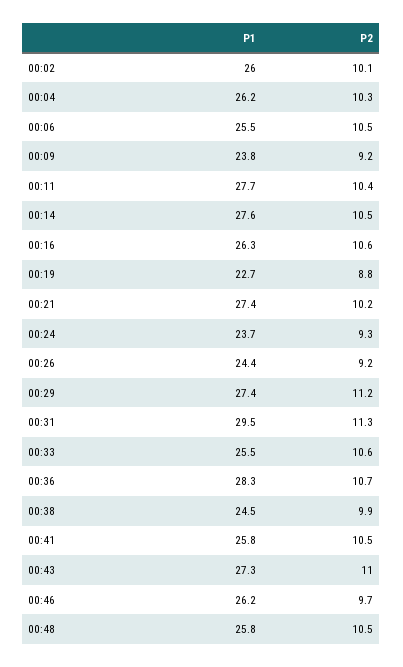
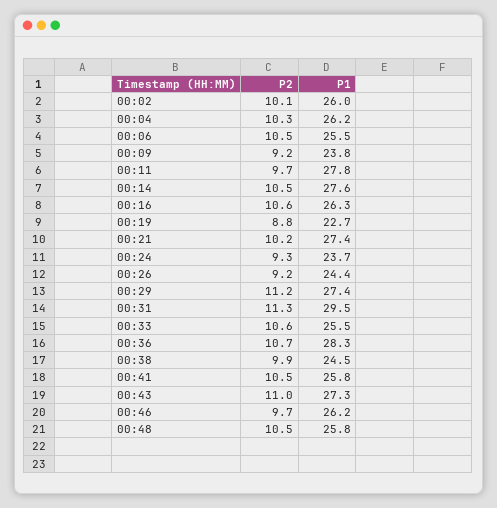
  {
    "P1": {
      "00:02": 26,
      "00:04": 26.2,
      "00:06": 25.5,
      "00:09": 23.8,
-     "00:11": 27.7,
+     "00:11": 27.8,
      "00:14": 27.6,
      "00:16": 26.3,
      "00:19": 22.7,
      "00:21": 27.4,
      "00:24": 23.7,
      "00:26": 24.4,
      "00:29": 27.4,
      "00:31": 29.5,
      "00:33": 25.5,
      "00:36": 28.3,
      "00:38": 24.5,
      "00:41": 25.8,
      "00:43": 27.3,
      "00:46": 26.2,
      "00:48": 25.8
    },
    "P2": {
      "00:02": 10.1,
      "00:04": 10.3,
      "00:06": 10.5,
      "00:09": 9.2,
-     "00:11": 10.4,
+     "00:11": 9.7,
      "00:14": 10.5,
      "00:16": 10.6,
      "00:19": 8.8,
      "00:21": 10.2,
      "00:24": 9.3,
      "00:26": 9.2,
      "00:29": 11.2,
      "00:31": 11.3,
      "00:33": 10.6,
      "00:36": 10.7,
      "00:38": 9.9,
      "00:41": 10.5,
      "00:43": 11,
      "00:46": 9.7,
      "00:48": 10.5
    }
  }

